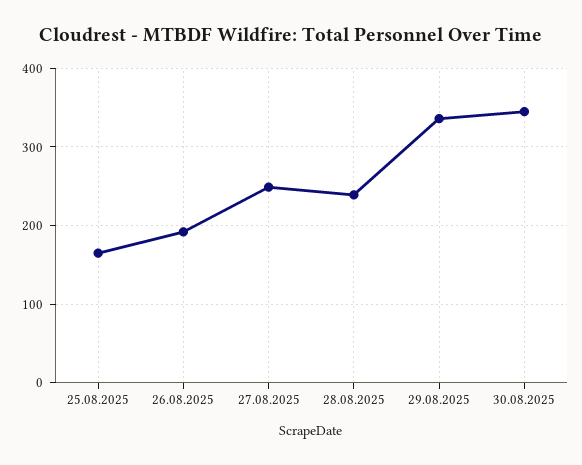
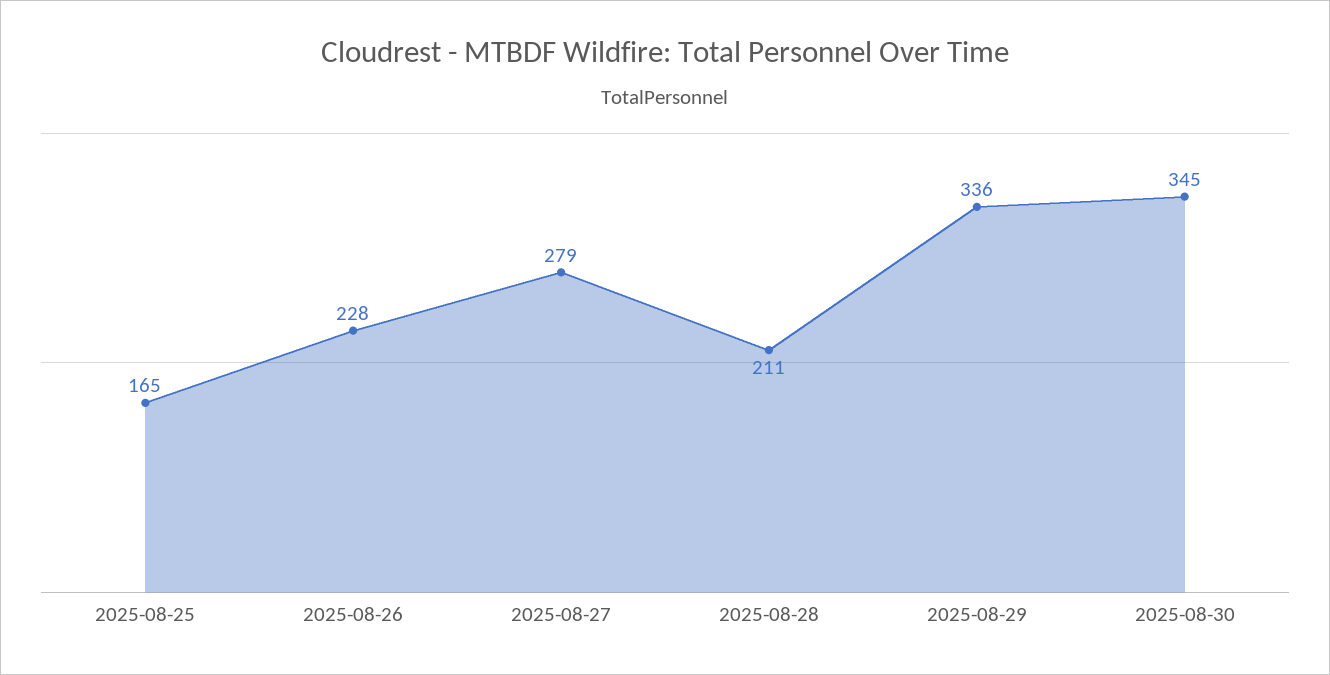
  {
    "25.08.2025": 165,
-   "26.08.2025": 190,
+   "26.08.2025": 228,
-   "27.08.2025": 250,
+   "27.08.2025": 279,
-   "28.08.2025": 240,
+   "28.08.2025": 211,
    "29.08.2025": 336,
    "30.08.2025": 345
  }

